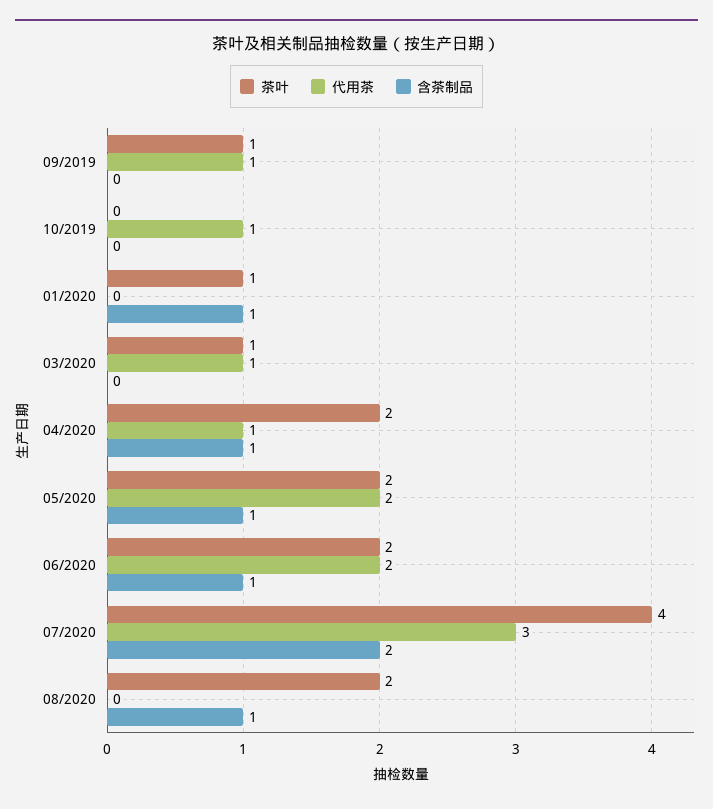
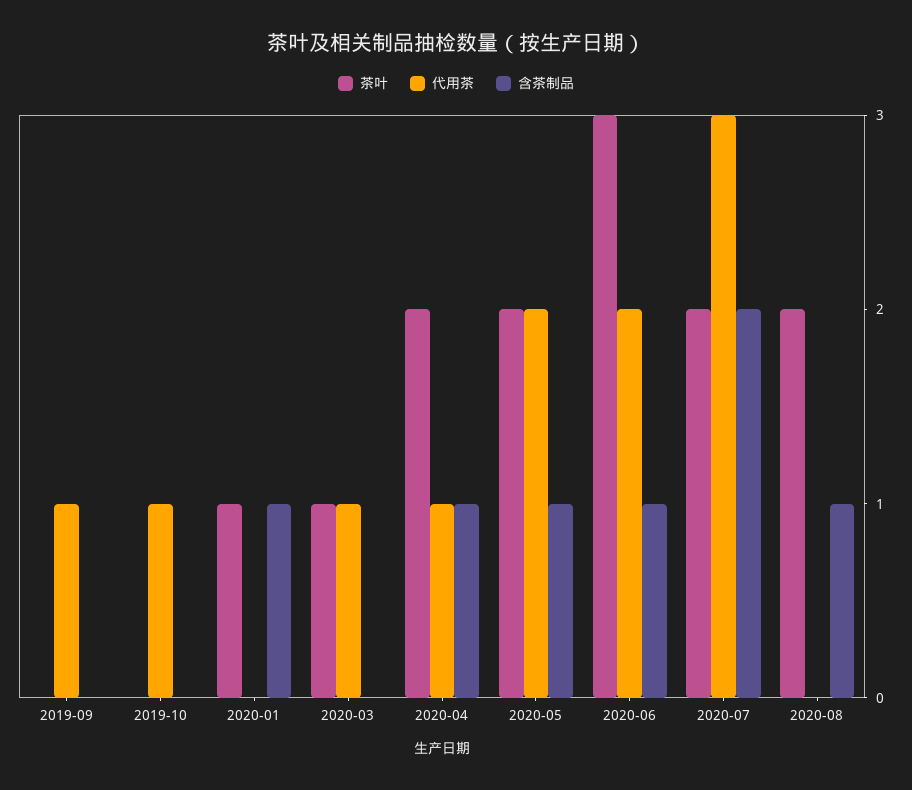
  {
    "茶叶": {
-     "09/2019": 1,
+     "09/2019": 0,
      "10/2019": 0,
      "01/2020": 1,
      "03/2020": 1,
      "04/2020": 2,
      "05/2020": 2,
-     "06/2020": 2,
+     "06/2020": 3,
-     "07/2020": 4,
+     "07/2020": 2,
      "08/2020": 2
    },
    "代用茶": {
      "09/2019": 1,
      "10/2019": 1,
      "01/2020": 0,
      "03/2020": 1,
      "04/2020": 1,
      "05/2020": 2,
      "06/2020": 2,
      "07/2020": 3,
      "08/2020": 0
    },
    "含茶制品": {
      "09/2019": 0,
      "10/2019": 0,
      "01/2020": 1,
      "03/2020": 0,
      "04/2020": 1,
      "05/2020": 1,
      "06/2020": 1,
      "07/2020": 2,
      "08/2020": 1
    }
  }

